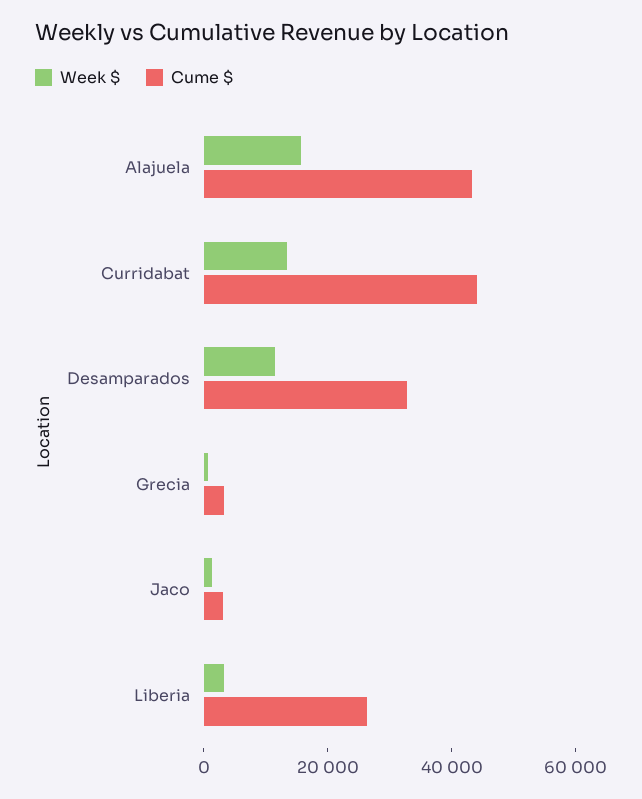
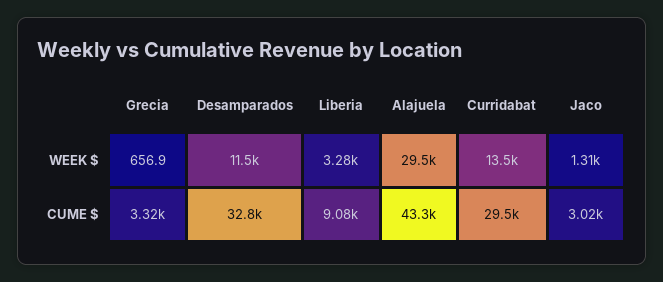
  {
    "Week $": {
-     "Alajuela": 15000,
+     "Alajuela": 29500,
      "Curridabat": 13500,
      "Desamparados": 11500,
      "Grecia": 656.9,
      "Jaco": 1310,
      "Liberia": 3280
    },
    "Cume $": {
      "Alajuela": 43300,
-     "Curridabat": 45000,
+     "Curridabat": 29500,
      "Desamparados": 32800,
      "Grecia": 3320,
      "Jaco": 3020,
-     "Liberia": 25000
+     "Liberia": 9080
    }
  }

